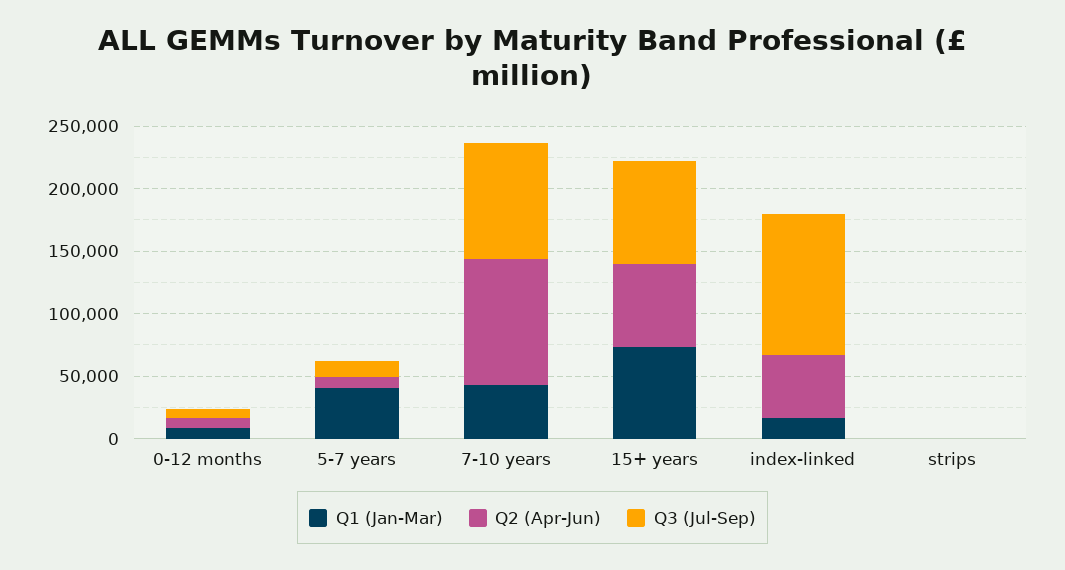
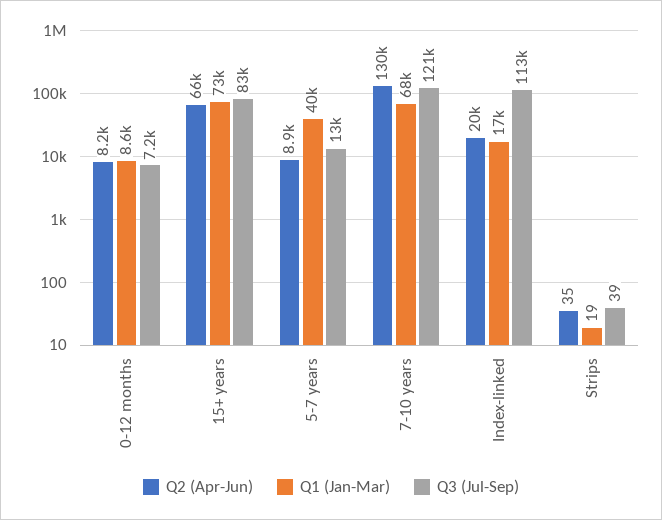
  {
    "Q1 (Jan-Mar)": {
      "0-12 months": 8600,
      "5-7 years": 40000,
-     "7-10 years": 40000,
+     "7-10 years": 68000,
      "15+ years": 73000,
      "index-linked": 17000,
      "strips": 19
    },
    "Q2 (Apr-Jun)": {
      "0-12 months": 8200,
      "5-7 years": 8900,
-     "7-10 years": 100000,
+     "7-10 years": 130000,
      "15+ years": 66000,
-     "index-linked": 50000,
+     "index-linked": 20000,
      "strips": 35
    },
    "Q3 (Jul-Sep)": {
      "0-12 months": 7200,
      "5-7 years": 13000,
-     "7-10 years": 90000,
+     "7-10 years": 121000,
      "15+ years": 83000,
      "index-linked": 113000,
      "strips": 39
    }
  }

